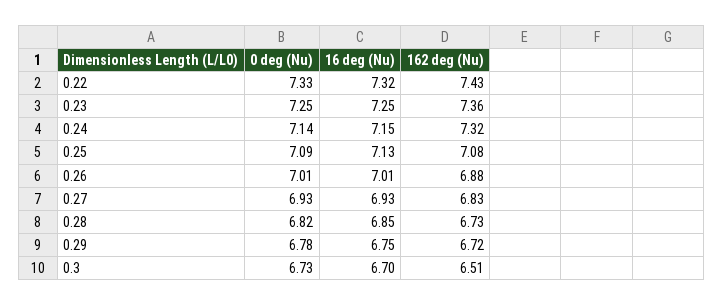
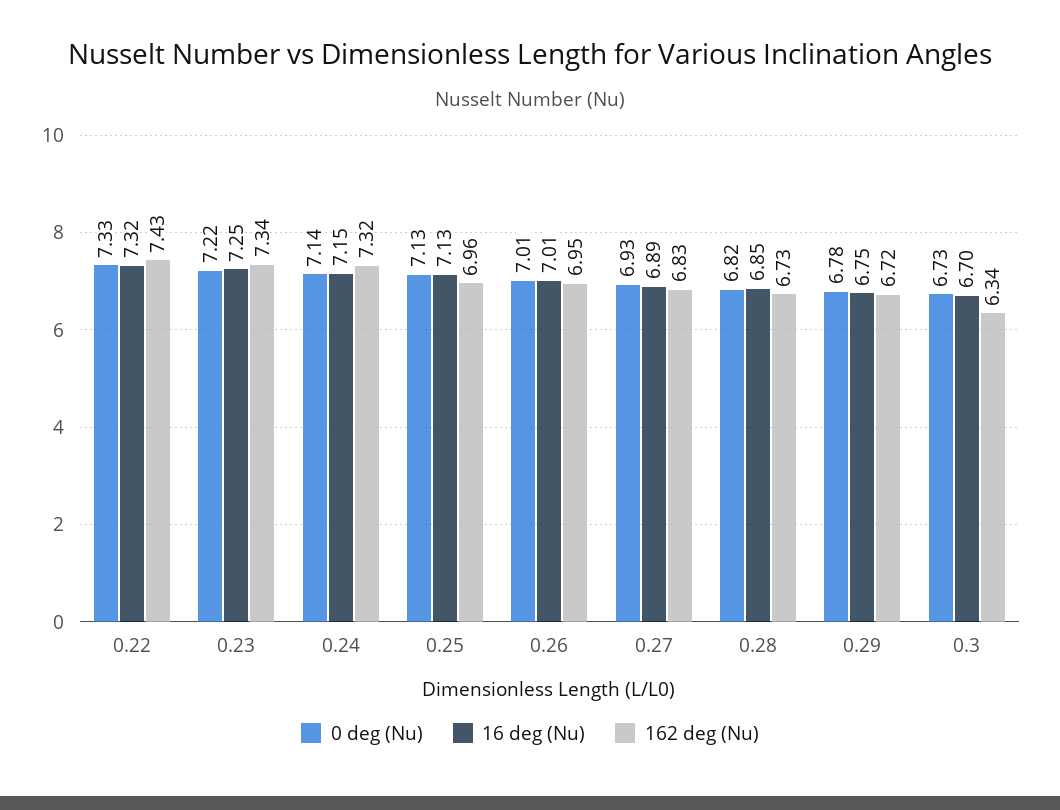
  {
    "0 deg (Nu)": {
      "0.22": 7.33,
-     "0.23": 7.25,
+     "0.23": 7.22,
      "0.24": 7.14,
-     "0.25": 7.09,
+     "0.25": 7.13,
      "0.26": 7.01,
      "0.27": 6.93,
      "0.28": 6.82,
      "0.29": 6.78,
      "0.3": 6.73
    },
    "16 deg (Nu)": {
      "0.22": 7.32,
      "0.23": 7.25,
      "0.24": 7.15,
      "0.25": 7.13,
      "0.26": 7.01,
-     "0.27": 6.93,
+     "0.27": 6.89,
      "0.28": 6.85,
      "0.29": 6.75,
      "0.3": 6.7
    },
    "162 deg (Nu)": {
      "0.22": 7.43,
-     "0.23": 7.36,
+     "0.23": 7.34,
      "0.24": 7.32,
-     "0.25": 7.08,
+     "0.25": 6.96,
-     "0.26": 6.88,
+     "0.26": 6.95,
      "0.27": 6.83,
      "0.28": 6.73,
      "0.29": 6.72,
-     "0.3": 6.51
+     "0.3": 6.34
    }
  }

